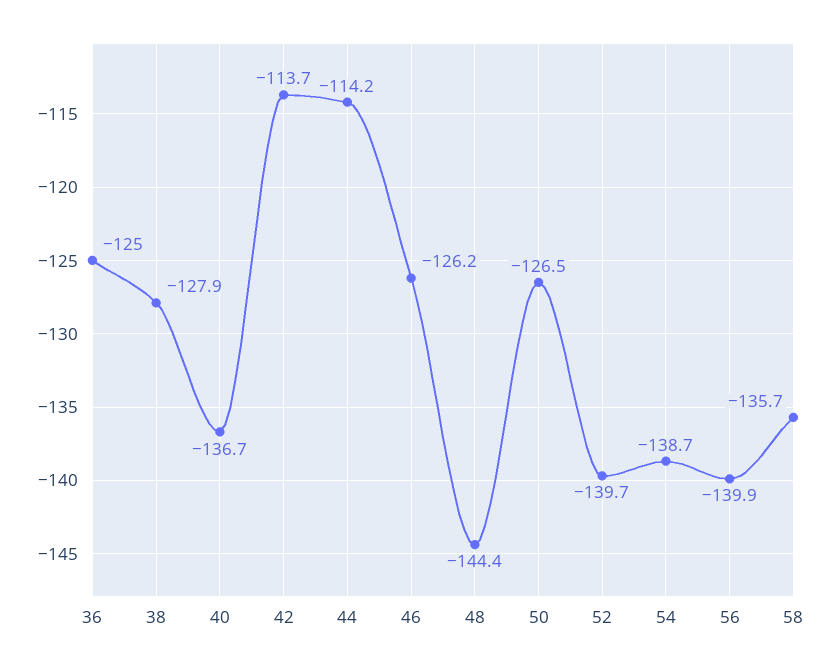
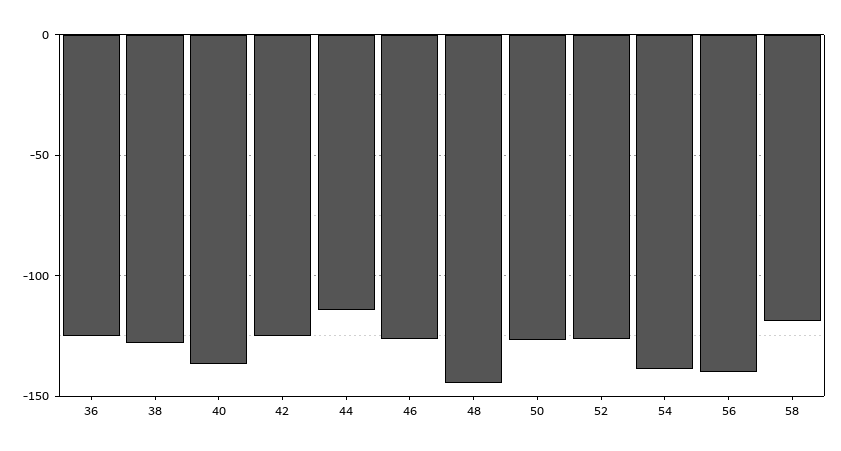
  {
    "36": -125,
    "38": -127.9,
    "40": -136.7,
-   "42": -113.7,
+   "42": -125,
    "44": -114.2,
    "46": -126.2,
    "48": -144.4,
    "50": -126.5,
-   "52": -139.7,
+   "52": -125,
    "54": -138.7,
    "56": -139.9,
-   "58": -135.7
+   "58": -120
  }

